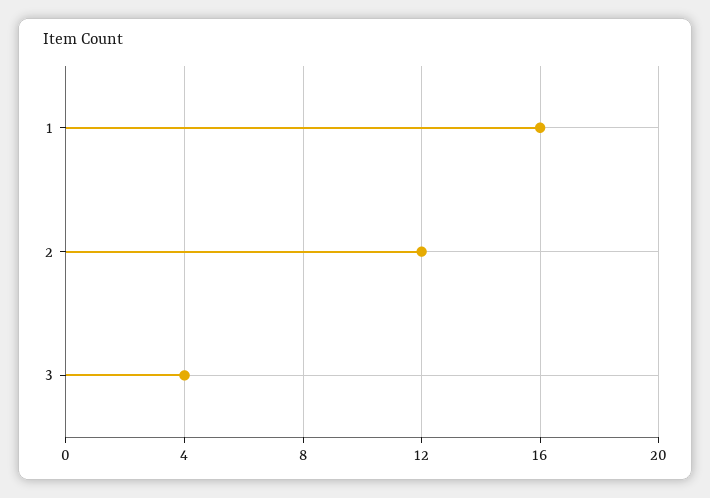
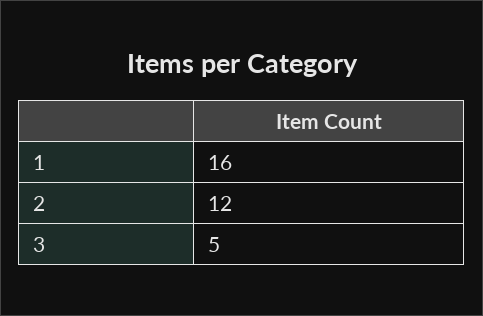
  {
    "1": 16,
    "2": 12,
-   "3": 4
+   "3": 5
  }

